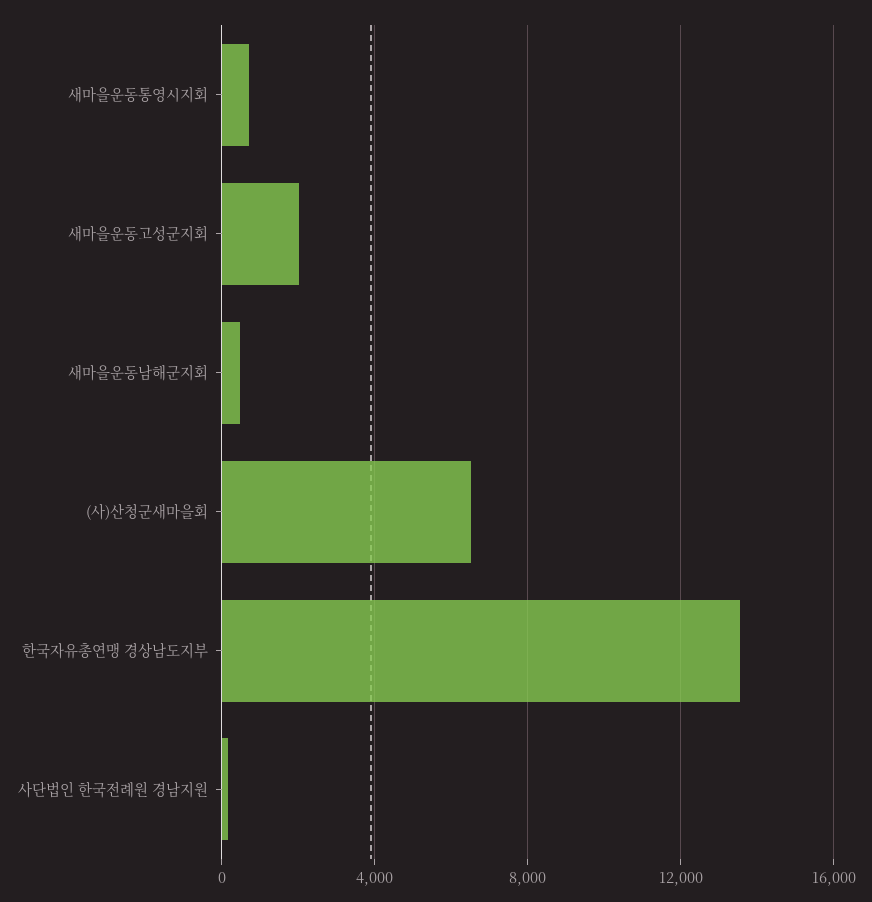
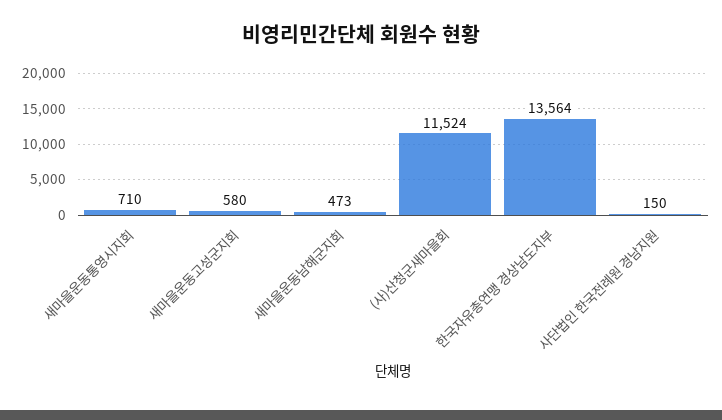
  {
    "새마을운동통영시지회": 710,
-   "새마을운동고성군지회": 2000,
+   "새마을운동고성군지회": 580,
    "새마을운동남해군지회": 473,
-   "(사)산청군새마을회": 6500,
+   "(사)산청군새마을회": 11524,
    "한국자유총연맹 경상남도지부": 13564,
    "사단법인 한국전례원 경남지원": 150
  }

